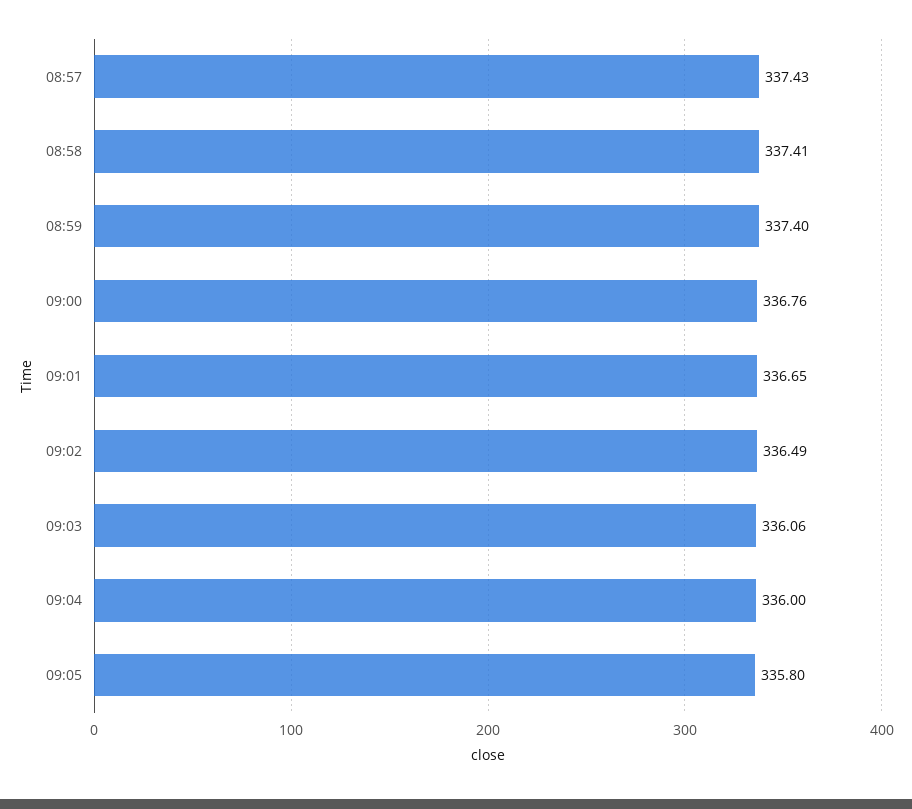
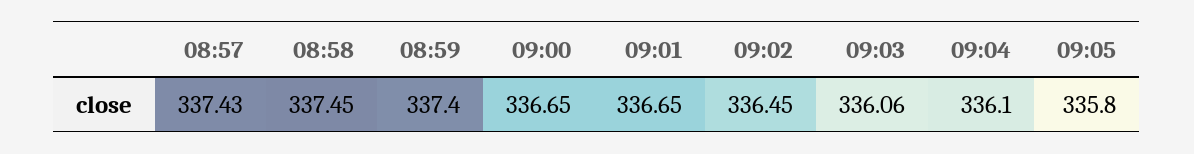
  {
    "08:57": 337.43,
-   "08:58": 337.41,
+   "08:58": 337.45,
    "08:59": 337.4,
-   "09:00": 336.76,
+   "09:00": 336.65,
    "09:01": 336.65,
-   "09:02": 336.49,
+   "09:02": 336.45,
    "09:03": 336.06,
-   "09:04": 336,
+   "09:04": 336.1,
    "09:05": 335.8
  }

